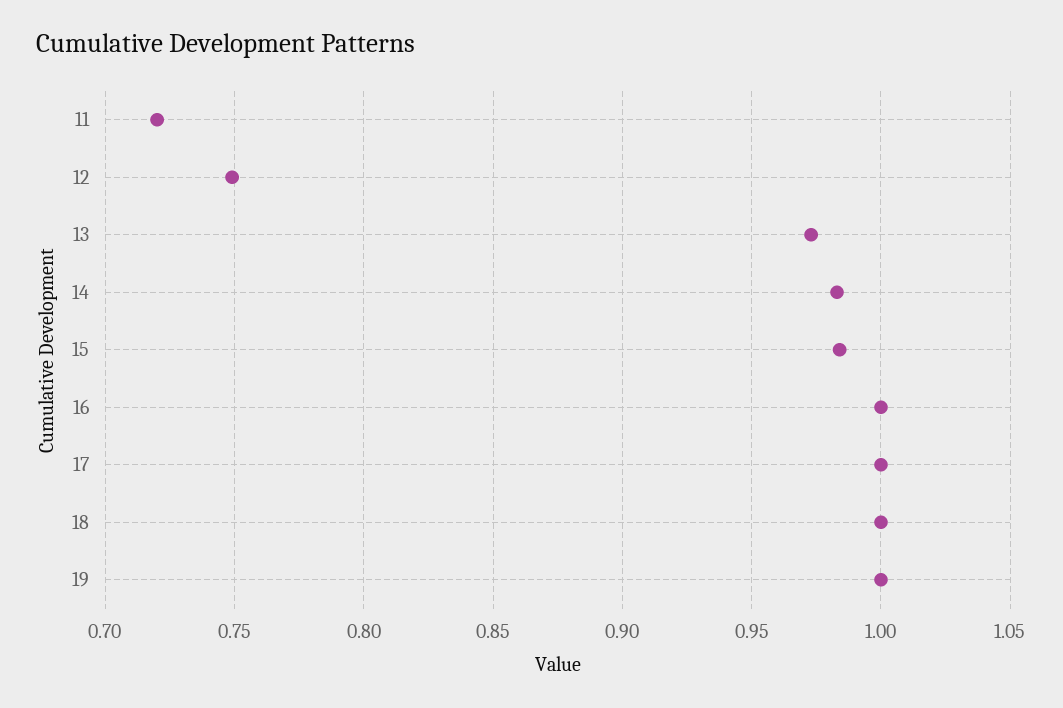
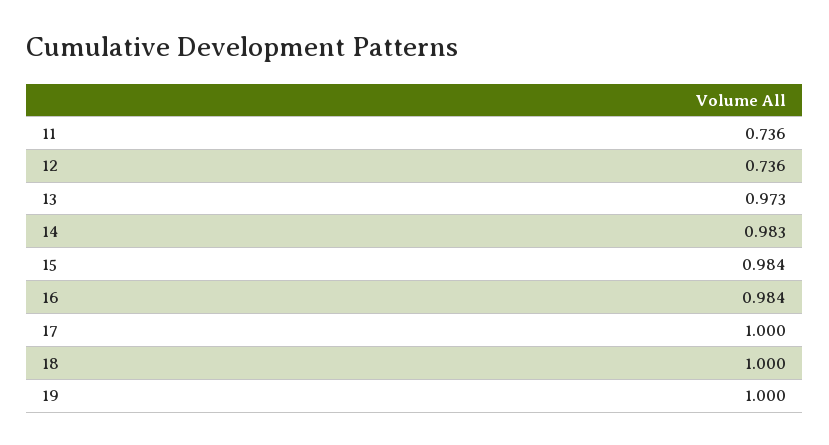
  {
-   "11": 0.72,
+   "11": 0.736,
-   "12": 0.75,
+   "12": 0.736,
    "13": 0.973,
    "14": 0.983,
    "15": 0.984,
-   "16": 1,
+   "16": 0.984,
    "17": 1,
    "18": 1,
    "19": 1
  }

